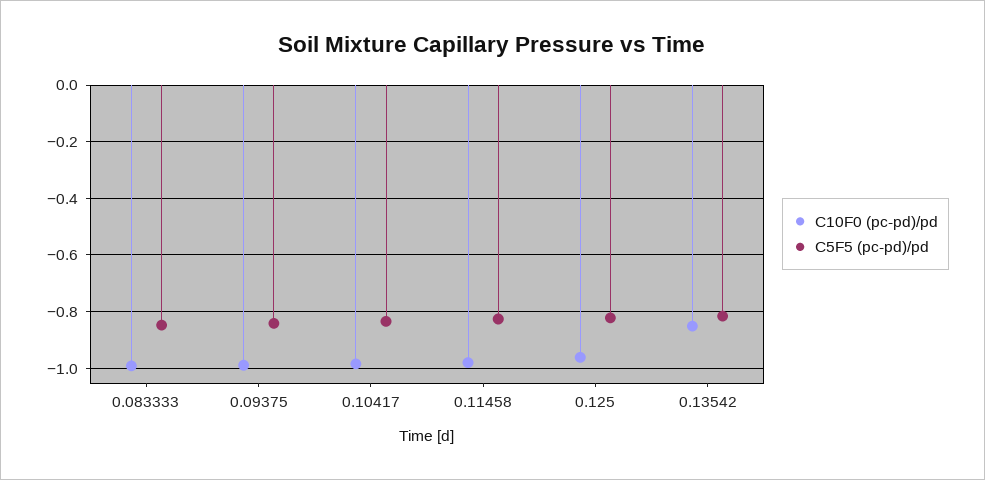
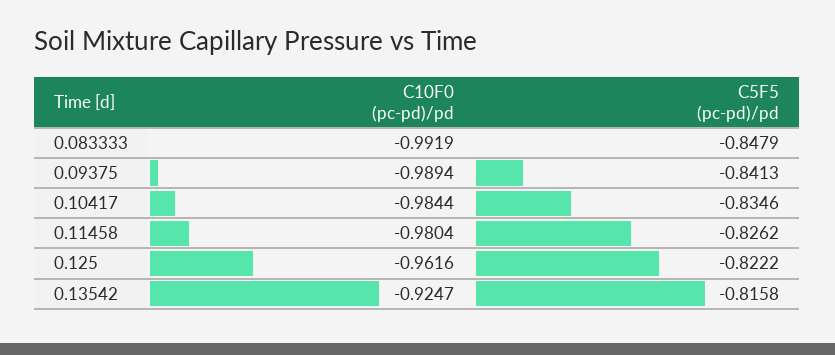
  {
    "C10F0 (pc-pd)/pd": {
      "0.083333": -0.9919,
      "0.09375": -0.9894,
      "0.10417": -0.9844,
      "0.11458": -0.9804,
      "0.125": -0.9616,
-     "0.13542": -0.85
+     "0.13542": -0.9247
    },
    "C5F5 (pc-pd)/pd": {
      "0.083333": -0.8479,
      "0.09375": -0.8413,
      "0.10417": -0.8346,
      "0.11458": -0.8262,
      "0.125": -0.8222,
      "0.13542": -0.8158
    }
  }

